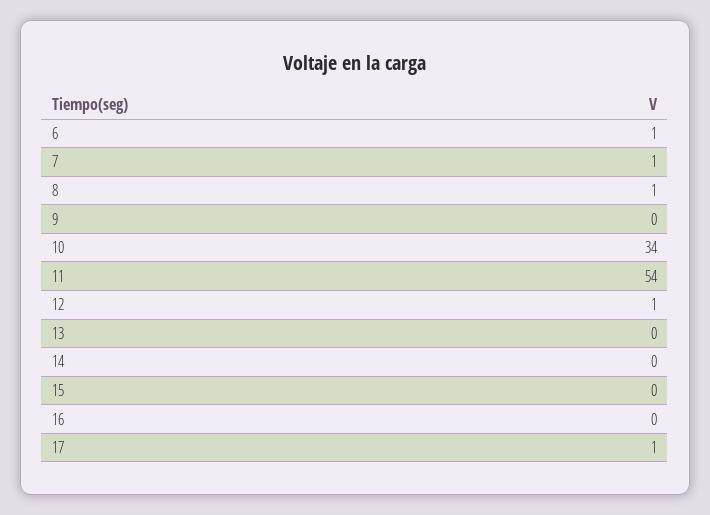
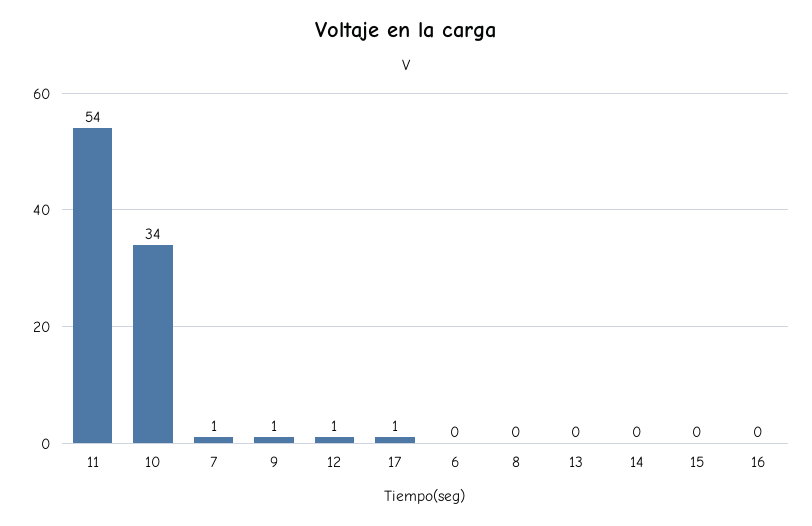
  {
-   "6": 1,
+   "6": 0,
    "7": 1,
-   "8": 1,
+   "8": 0,
-   "9": 0,
+   "9": 1,
    "10": 34,
    "11": 54,
    "12": 1,
    "13": 0,
    "14": 0,
    "15": 0,
    "16": 0,
    "17": 1
  }

